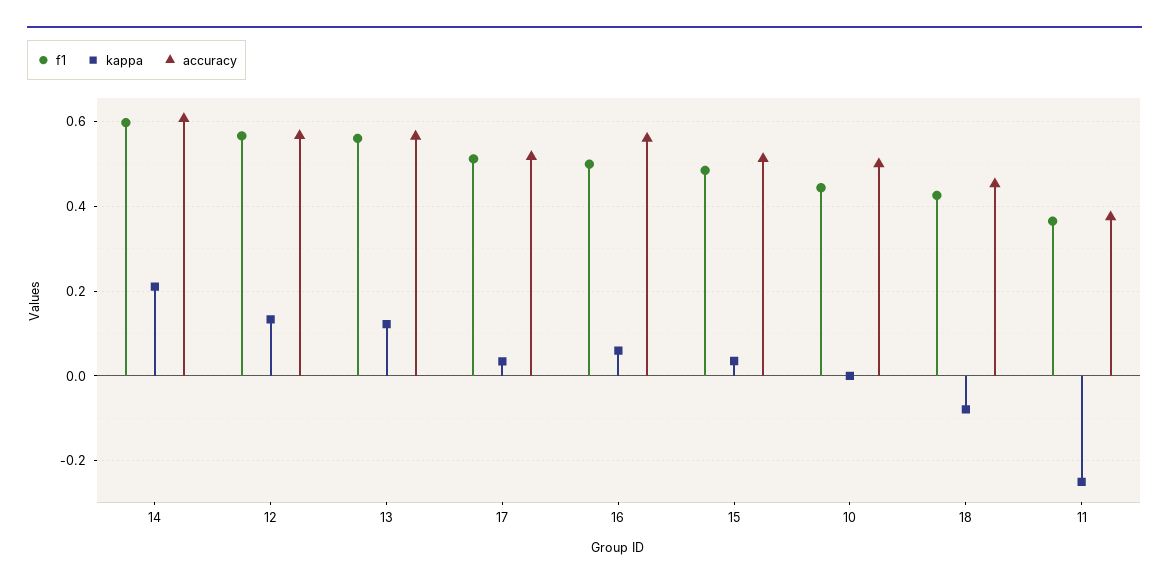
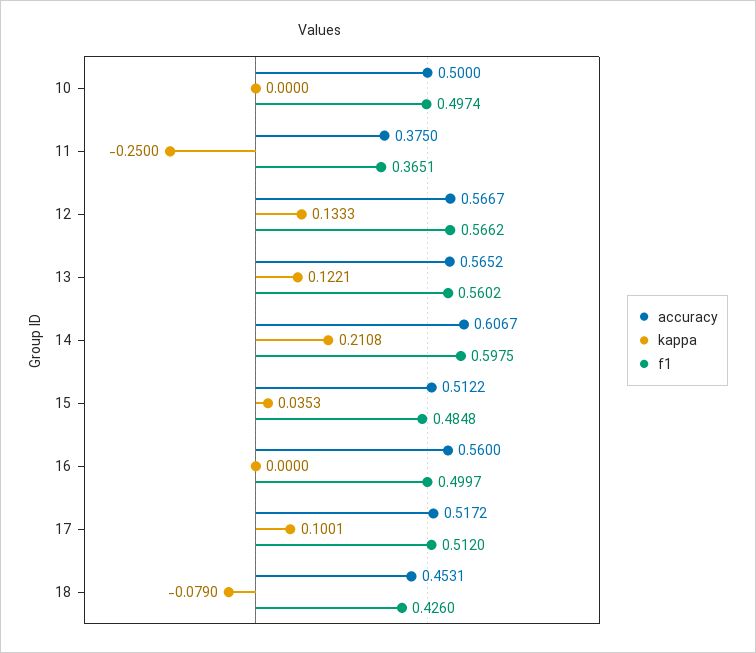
  {
    "f1": {
      "14": 0.5975,
      "12": 0.5662,
      "13": 0.5602,
      "17": 0.512,
      "16": 0.4997,
      "15": 0.4848,
-     "10": 0.44,
+     "10": 0.4974,
      "18": 0.426,
      "11": 0.3651
    },
    "kappa": {
      "14": 0.2108,
      "12": 0.1333,
      "13": 0.1221,
-     "17": 0.04,
+     "17": 0.1001,
-     "16": 0.06,
+     "16": 0,
      "15": 0.0353,
      "10": 0,
      "18": -0.079,
      "11": -0.25
    },
    "accuracy": {
      "14": 0.6067,
      "12": 0.5667,
      "13": 0.5652,
      "17": 0.5172,
      "16": 0.56,
      "15": 0.5122,
      "10": 0.5,
      "18": 0.4531,
      "11": 0.375
    }
  }

